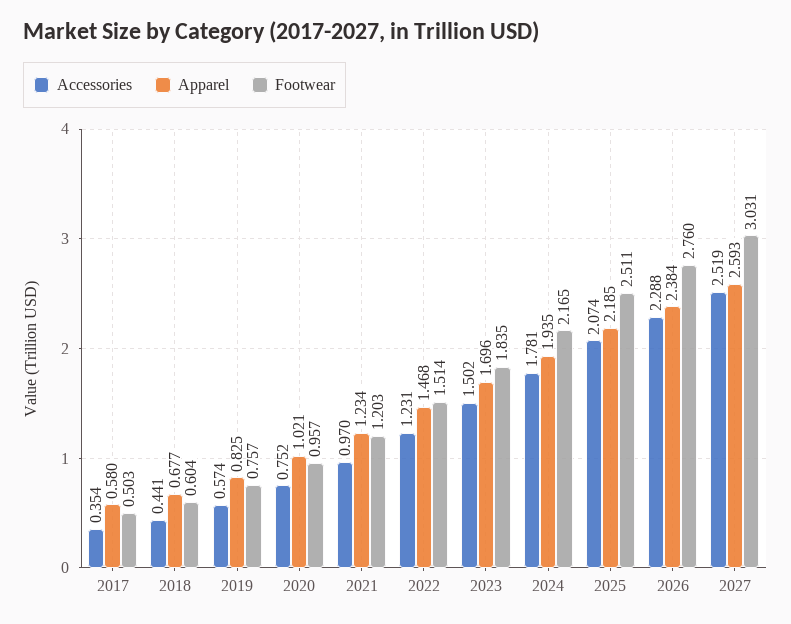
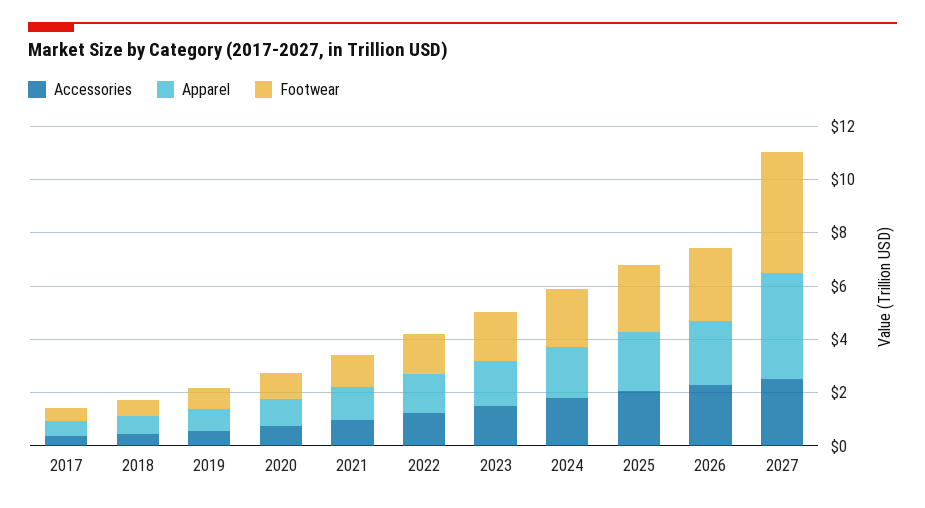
  {
    "Accessories": {
      "2017": 0.354,
      "2018": 0.441,
      "2019": 0.574,
      "2020": 0.752,
      "2021": 0.97,
      "2022": 1.231,
      "2023": 1.502,
      "2024": 1.781,
      "2025": 2.074,
      "2026": 2.288,
      "2027": 2.519
    },
    "Apparel": {
      "2017": 0.58,
      "2018": 0.677,
      "2019": 0.825,
      "2020": 1.021,
      "2021": 1.234,
      "2022": 1.468,
      "2023": 1.696,
      "2024": 1.935,
      "2025": 2.185,
      "2026": 2.384,
-     "2027": 2.593
+     "2027": 4
    },
    "Footwear": {
      "2017": 0.503,
      "2018": 0.604,
      "2019": 0.757,
      "2020": 0.957,
      "2021": 1.203,
      "2022": 1.514,
      "2023": 1.835,
      "2024": 2.165,
      "2025": 2.511,
      "2026": 2.76,
-     "2027": 3.031
+     "2027": 4.5
    }
  }

